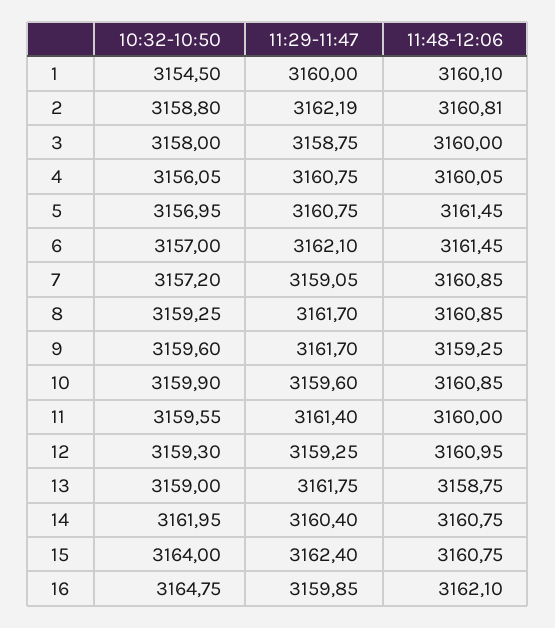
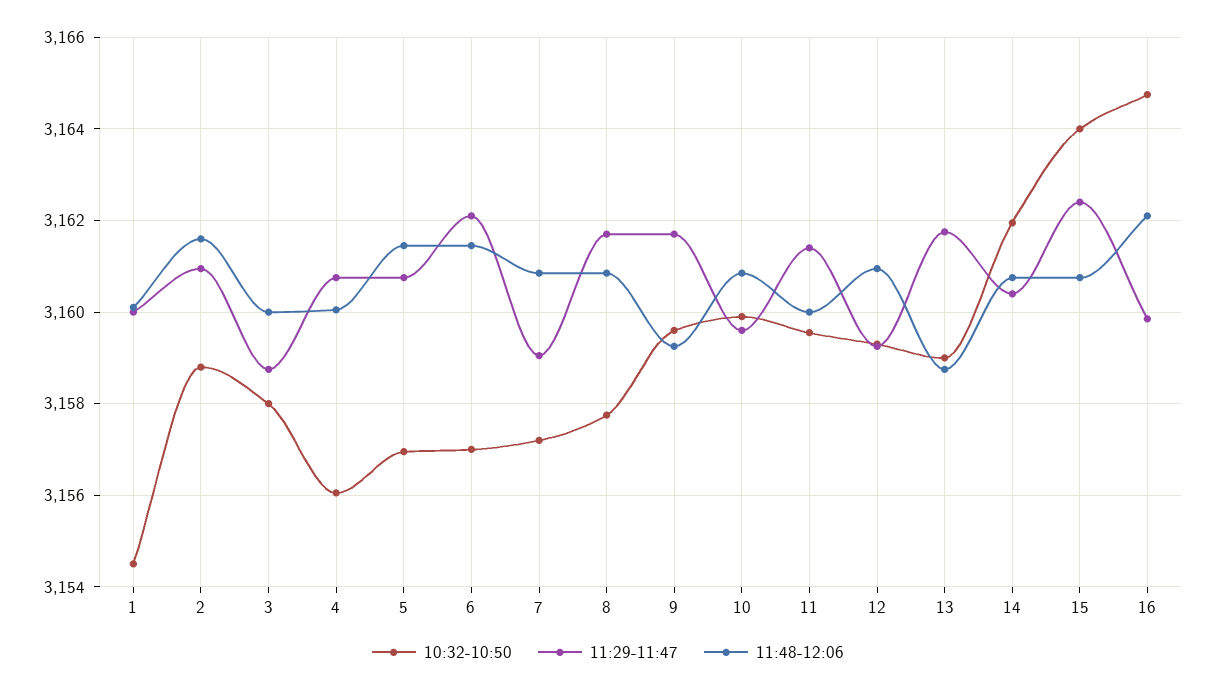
  {
    "10:32-10:50": {
      "1": 3154.5,
      "2": 3158.8,
      "3": 3158,
      "4": 3156.05,
      "5": 3156.95,
      "6": 3157,
      "7": 3157.2,
-     "8": 3159.25,
+     "8": 3157.8,
      "9": 3159.6,
      "10": 3159.9,
      "11": 3159.55,
      "12": 3159.3,
      "13": 3159,
      "14": 3161.95,
      "15": 3164,
      "16": 3164.75
    },
    "11:29-11:47": {
      "1": 3160,
-     "2": 3162.19,
+     "2": 3161,
      "3": 3158.75,
      "4": 3160.75,
      "5": 3160.75,
      "6": 3162.1,
      "7": 3159.05,
      "8": 3161.7,
      "9": 3161.7,
      "10": 3159.6,
      "11": 3161.4,
      "12": 3159.25,
      "13": 3161.75,
      "14": 3160.4,
      "15": 3162.4,
      "16": 3159.85
    },
    "11:48-12:06": {
      "1": 3160.1,
-     "2": 3160.81,
+     "2": 3161.6,
      "3": 3160,
      "4": 3160.05,
      "5": 3161.45,
      "6": 3161.45,
      "7": 3160.85,
      "8": 3160.85,
      "9": 3159.25,
      "10": 3160.85,
      "11": 3160,
      "12": 3160.95,
      "13": 3158.75,
      "14": 3160.75,
      "15": 3160.75,
      "16": 3162.1
    }
  }

